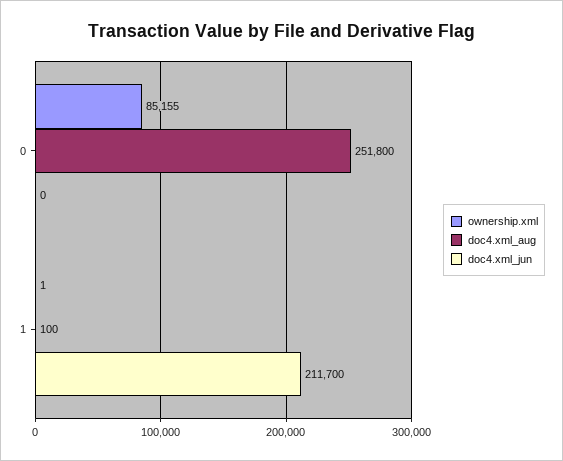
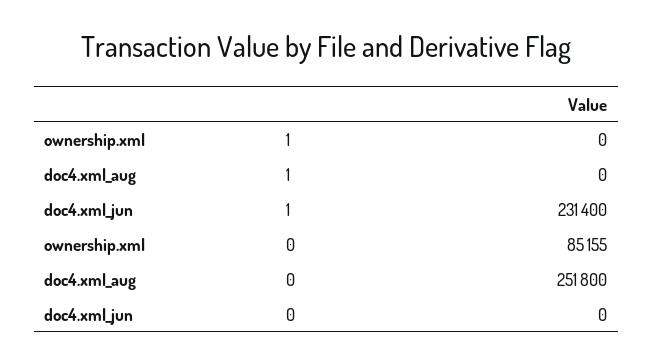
  {
    "ownership.xml": {
      "0": 85155,
-     "1": 1
+     "1": 0
    },
    "doc4.xml_aug": {
      "0": 251800,
-     "1": 100
+     "1": 0
    },
    "doc4.xml_jun": {
      "0": 0,
-     "1": 211700
+     "1": 231400
    }
  }

